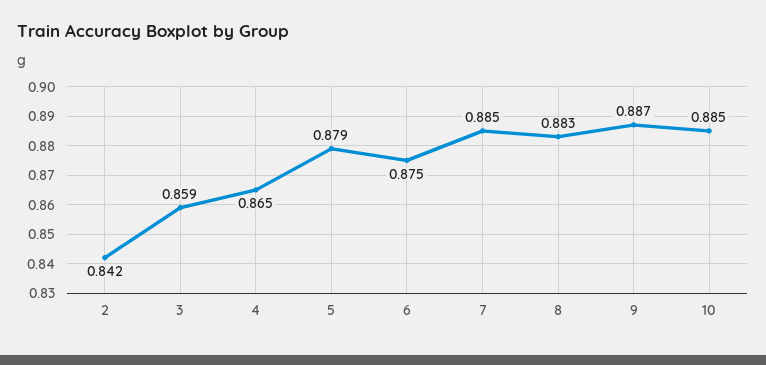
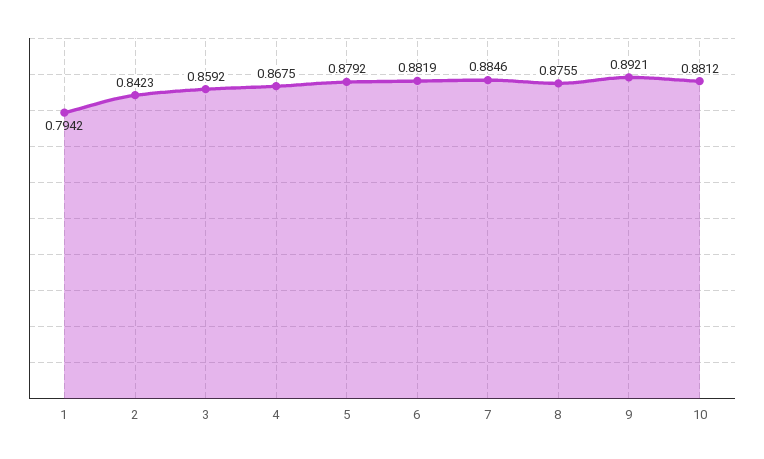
  {
    "2": 0.8423,
    "3": 0.8592,
-   "4": 0.865,
+   "4": 0.8675,
    "5": 0.8792,
-   "6": 0.875,
+   "6": 0.8819,
    "7": 0.8846,
-   "8": 0.883,
+   "8": 0.8755,
-   "9": 0.887,
+   "9": 0.8921,
-   "10": 0.885
+   "10": 0.8812,
+   "1": 0.7942
  }

